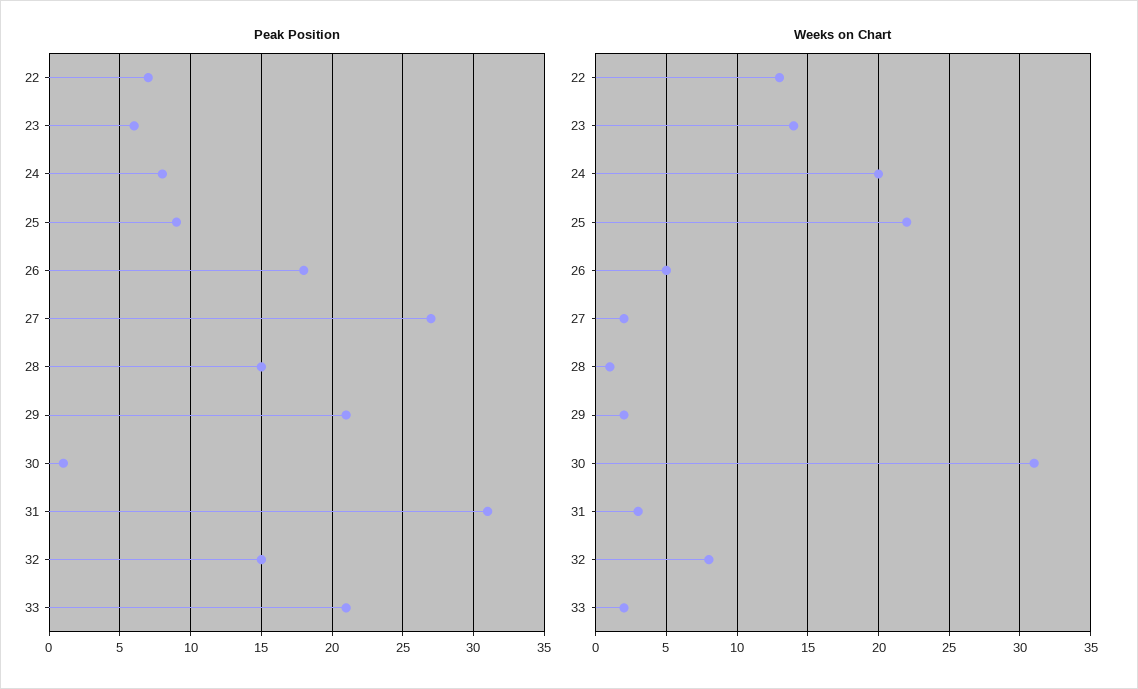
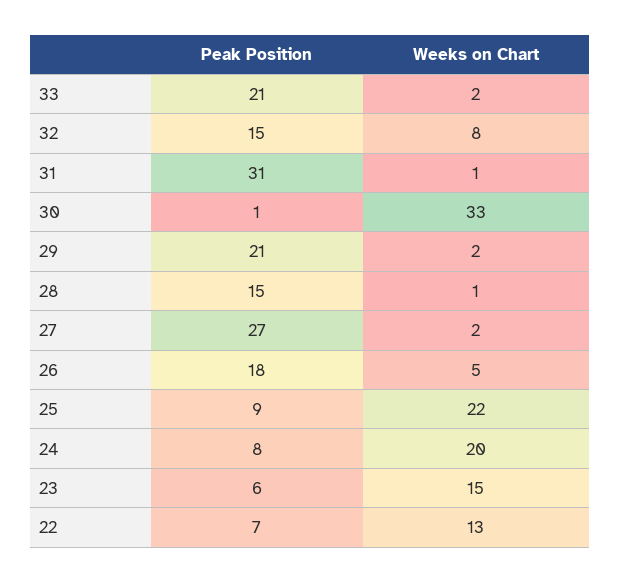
  {
    "Peak Position": {
      "22": 7,
      "23": 6,
      "24": 8,
      "25": 9,
      "26": 18,
      "27": 27,
      "28": 15,
      "29": 21,
      "30": 1,
      "31": 31,
      "32": 15,
      "33": 21
    },
    "Weeks on Chart": {
      "22": 13,
-     "23": 14,
+     "23": 15,
      "24": 20,
      "25": 22,
      "26": 5,
      "27": 2,
      "28": 1,
      "29": 2,
-     "30": 31,
+     "30": 33,
-     "31": 3,
+     "31": 1,
      "32": 8,
      "33": 2
    }
  }

